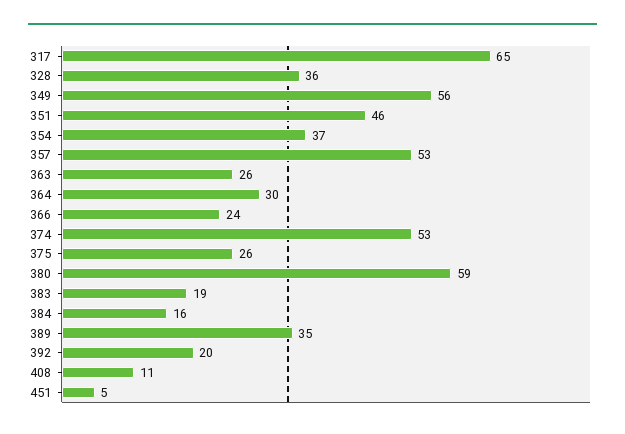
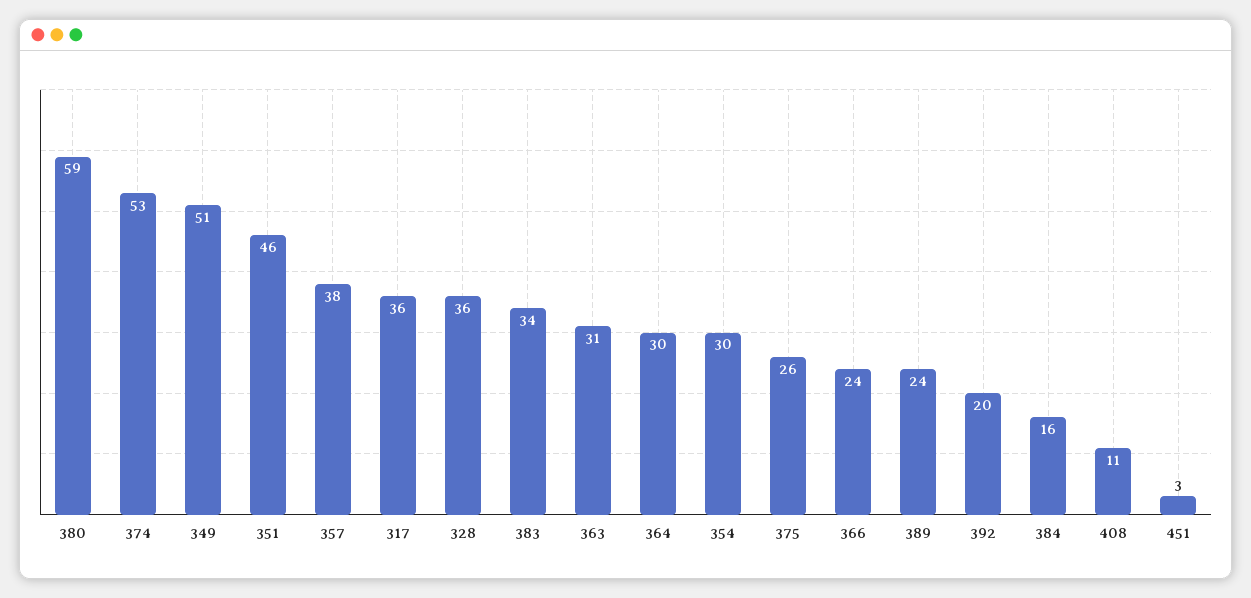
  {
-   "317": 65,
+   "317": 36,
    "328": 36,
-   "349": 56,
+   "349": 51,
    "351": 46,
-   "354": 37,
+   "354": 30,
-   "357": 53,
+   "357": 38,
-   "363": 26,
+   "363": 31,
    "364": 30,
    "366": 24,
    "374": 53,
    "375": 26,
    "380": 59,
-   "383": 19,
+   "383": 34,
    "384": 16,
-   "389": 35,
+   "389": 24,
    "392": 20,
    "408": 11,
-   "451": 5
+   "451": 3
  }

